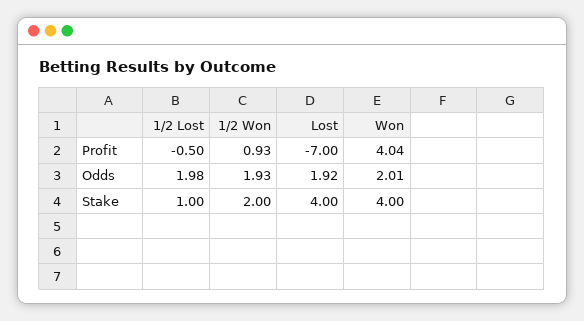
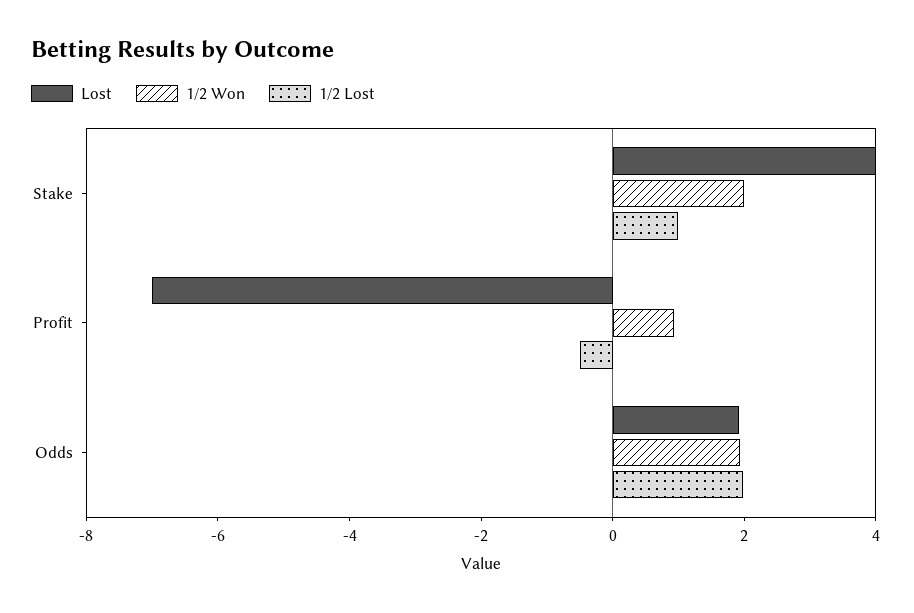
  {
    "1/2 Lost": {
      "Profit": -0.5,
      "Odds": 1.98,
      "Stake": 1
    },
    "1/2 Won": {
      "Profit": 0.93,
      "Odds": 1.93,
      "Stake": 2
    },
    "Lost": {
      "Profit": -7,
      "Odds": 1.92,
      "Stake": 4
-   },
+   }
-   "Won": {
-     "Profit": 4.04,
-     "Odds": 2.01,
-     "Stake": 4
-   }
  }

